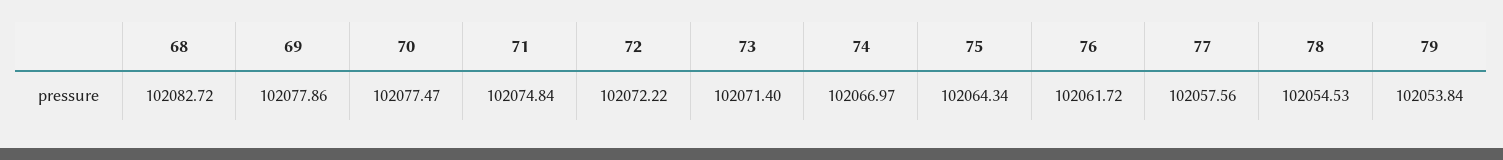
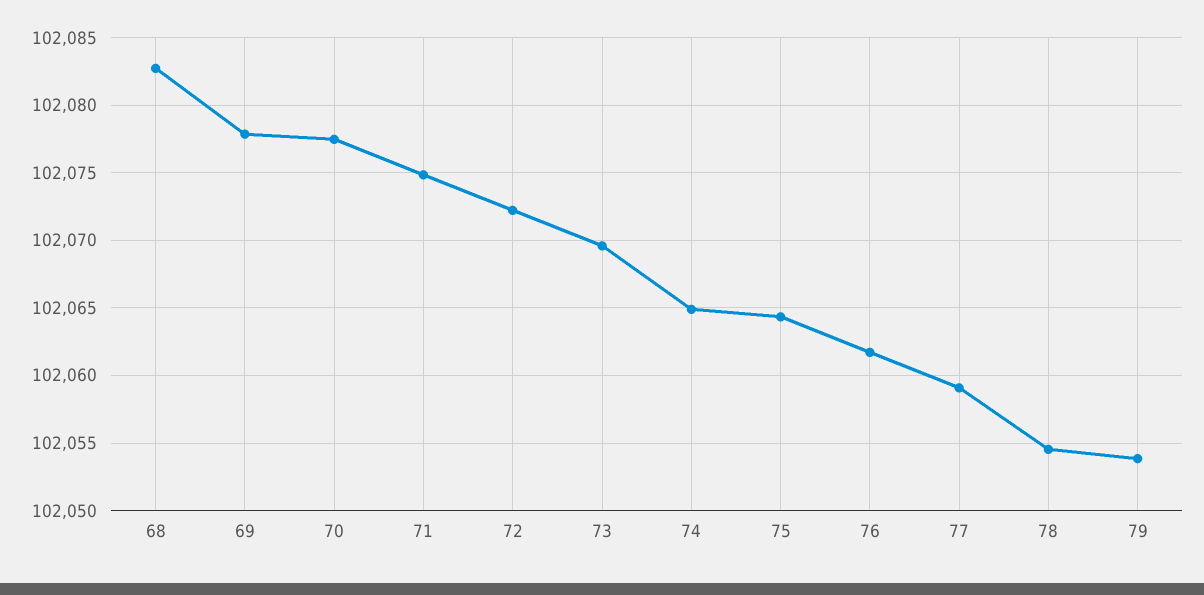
  {
    "68": 102082.72,
    "69": 102077.86,
    "70": 102077.47,
    "71": 102074.84,
    "72": 102072.22,
-   "73": 102071.4,
+   "73": 102069.5,
-   "74": 102066.97,
+   "74": 102065,
    "75": 102064.34,
    "76": 102061.72,
-   "77": 102057.56,
+   "77": 102059,
    "78": 102054.53,
    "79": 102053.84
  }

